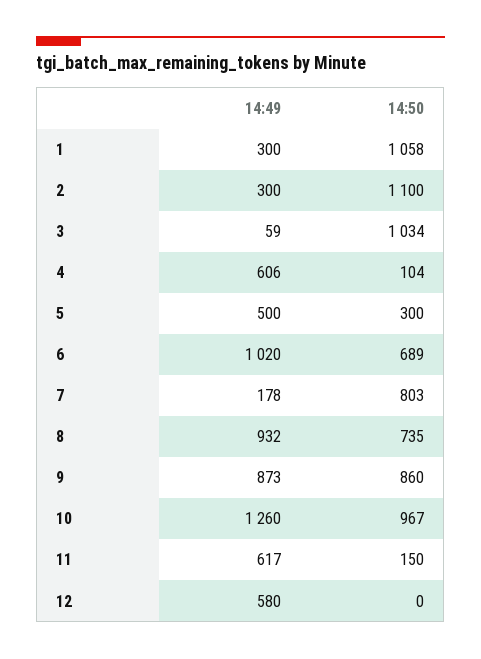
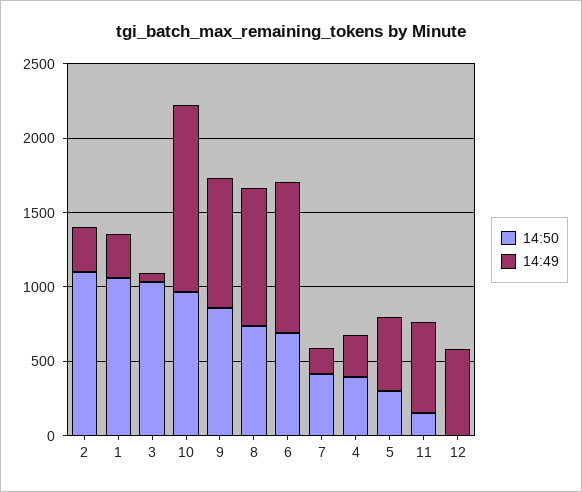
  {
    "14:49": {
      "1": 300,
      "2": 300,
      "3": 59,
-     "4": 606,
+     "4": 300,
      "5": 500,
      "6": 1020,
      "7": 178,
      "8": 932,
      "9": 873,
      "10": 1260,
      "11": 617,
      "12": 580
    },
    "14:50": {
      "1": 1058,
      "2": 1100,
      "3": 1034,
-     "4": 104,
+     "4": 400,
      "5": 300,
      "6": 689,
-     "7": 803,
+     "7": 400,
      "8": 735,
      "9": 860,
      "10": 967,
      "11": 150,
      "12": 0
    }
  }

